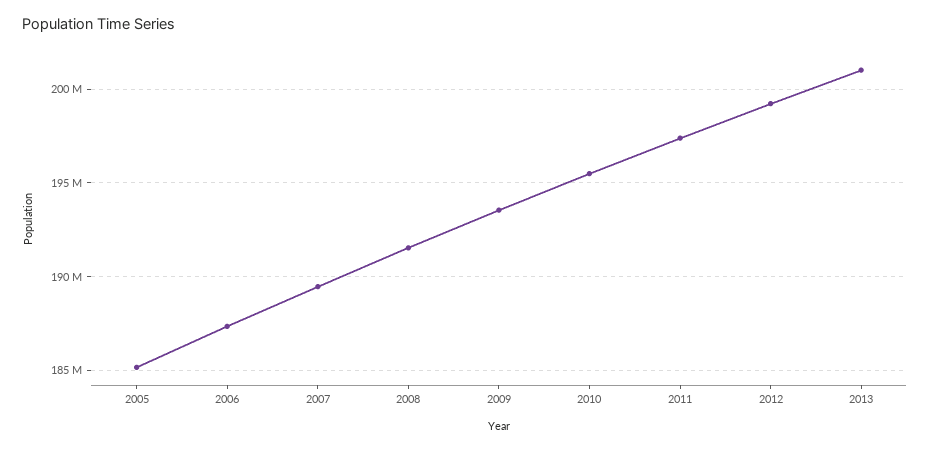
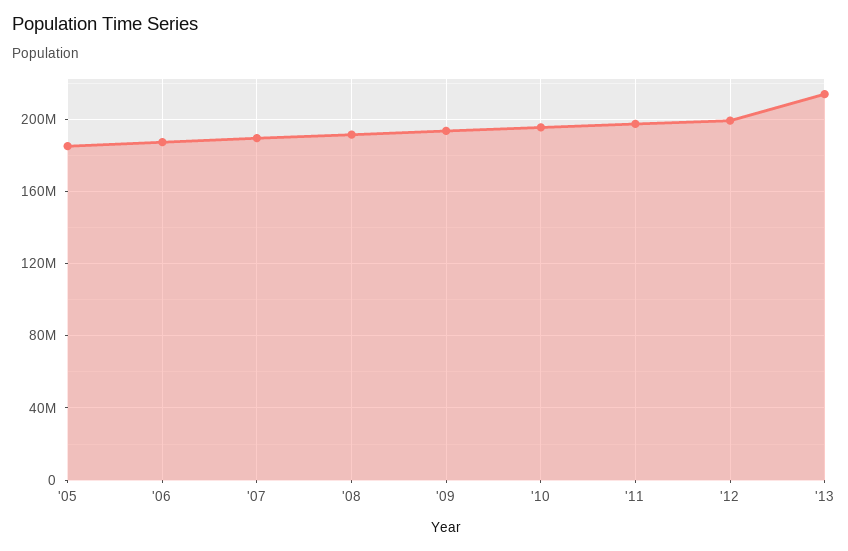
  {
    "2005": 185000000,
    "2006": 187500000,
    "2007": 189500000,
    "2008": 191500000,
    "2009": 193500000,
    "2010": 195500000,
    "2011": 197500000,
    "2012": 199000000,
-   "2013": 201000000
+   "2013": 215000000
  }

